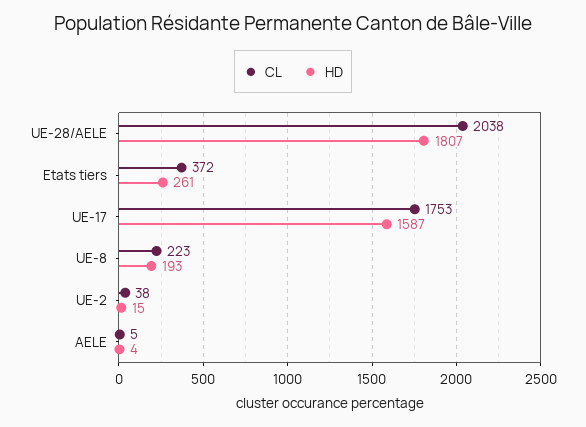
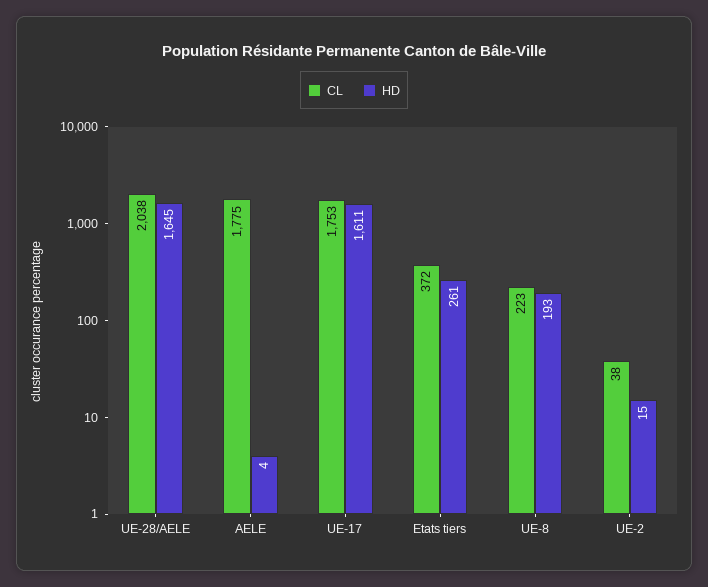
  {
    "CL": {
      "UE-28/AELE": 2038,
      "Etats tiers": 372,
      "UE-17": 1753,
      "UE-8": 223,
      "UE-2": 38,
-     "AELE": 5
+     "AELE": 1775
    },
    "HD": {
-     "UE-28/AELE": 1807,
+     "UE-28/AELE": 1645,
      "Etats tiers": 261,
-     "UE-17": 1587,
+     "UE-17": 1611,
      "UE-8": 193,
      "UE-2": 15,
      "AELE": 4
    }
  }

